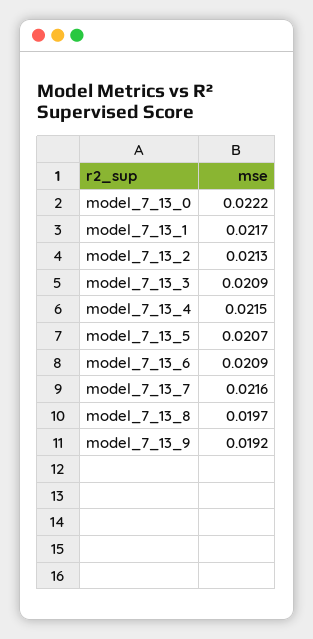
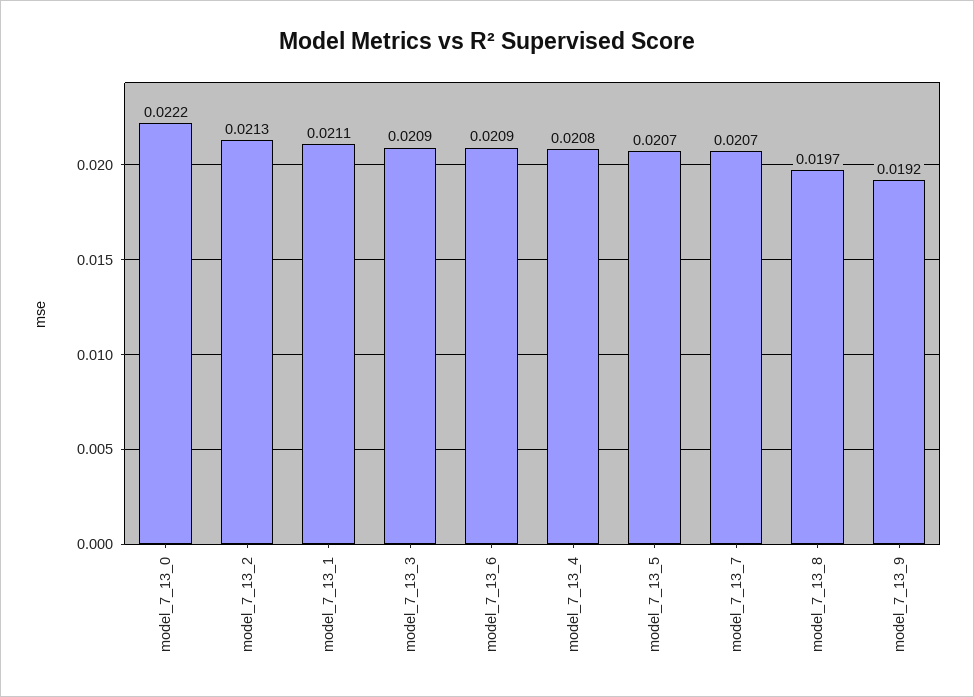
  {
    "model_7_13_0": 0.0222,
-   "model_7_13_1": 0.0217,
+   "model_7_13_1": 0.0211,
    "model_7_13_2": 0.0213,
    "model_7_13_3": 0.0209,
-   "model_7_13_4": 0.0215,
+   "model_7_13_4": 0.0208,
    "model_7_13_5": 0.0207,
    "model_7_13_6": 0.0209,
-   "model_7_13_7": 0.0216,
+   "model_7_13_7": 0.0207,
    "model_7_13_8": 0.0197,
    "model_7_13_9": 0.0192
  }

